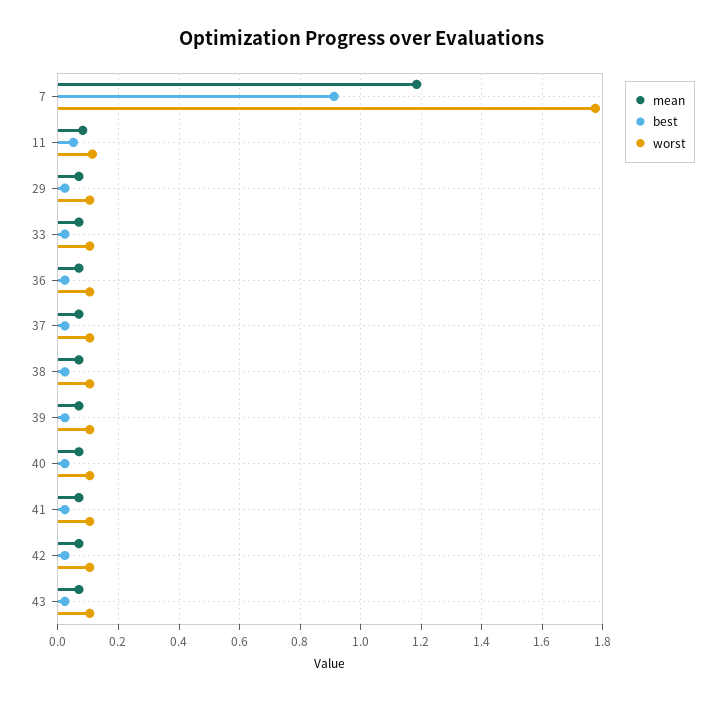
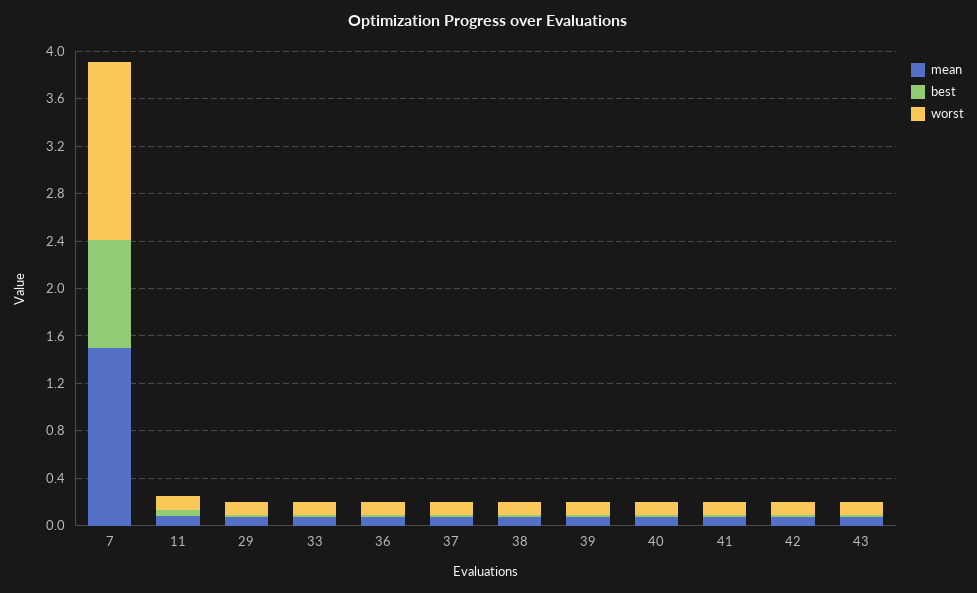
  {
    "mean": {
-     "7": 1.18,
+     "7": 1.5,
      "11": 0.08,
      "29": 0.06,
      "33": 0.06,
      "36": 0.06,
      "37": 0.06,
      "38": 0.06,
      "39": 0.06,
      "40": 0.06,
      "41": 0.06,
      "42": 0.06,
      "43": 0.06
    },
    "best": {
      "7": 0.92,
      "11": 0.06,
      "29": 0.02,
      "33": 0.02,
      "36": 0.02,
      "37": 0.02,
      "38": 0.02,
      "39": 0.02,
      "40": 0.02,
      "41": 0.02,
      "42": 0.02,
      "43": 0.02
    },
    "worst": {
-     "7": 1.78,
+     "7": 1.5,
      "11": 0.12,
      "29": 0.1,
      "33": 0.1,
      "36": 0.1,
      "37": 0.1,
      "38": 0.1,
      "39": 0.1,
      "40": 0.1,
      "41": 0.1,
      "42": 0.1,
      "43": 0.1
    }
  }

